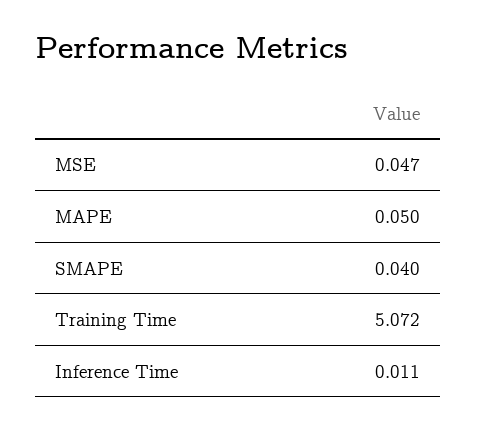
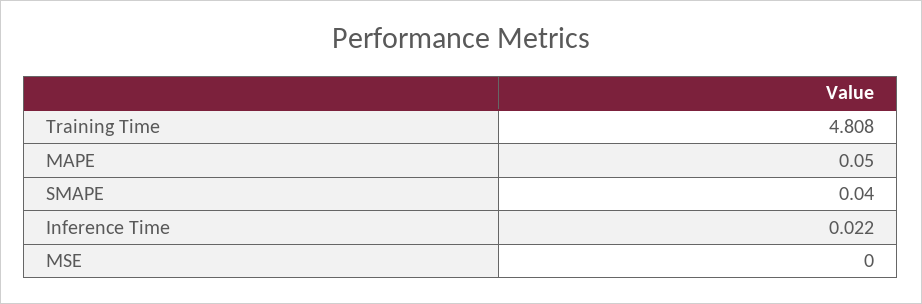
  {
-   "MSE": 0.047,
+   "MSE": 0,
    "MAPE": 0.05,
    "SMAPE": 0.04,
-   "Training Time": 5.072,
+   "Training Time": 4.808,
-   "Inference Time": 0.011
+   "Inference Time": 0.022
  }

